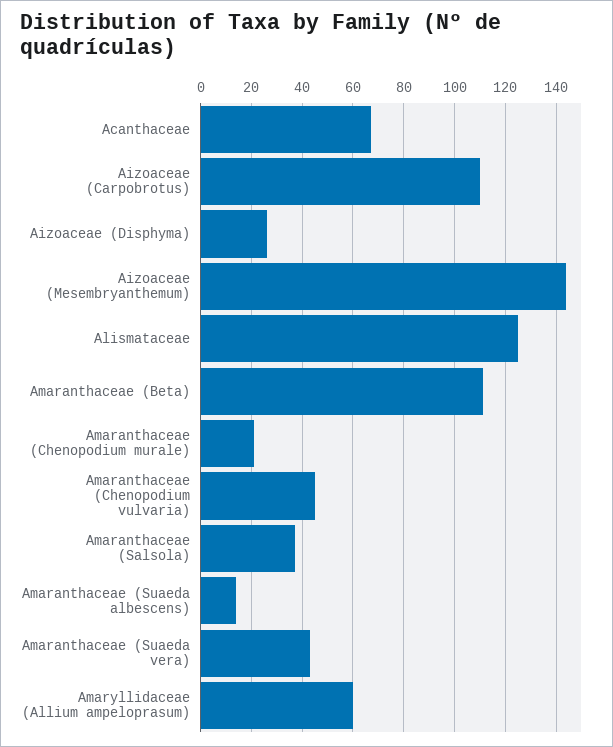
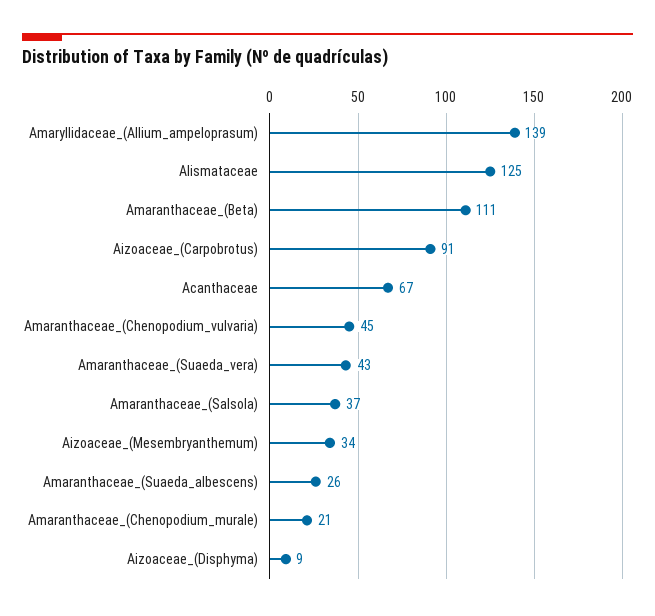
  {
    "Acanthaceae": 67,
-   "Aizoaceae (Carpobrotus)": 110,
+   "Aizoaceae (Carpobrotus)": 91,
-   "Aizoaceae (Disphyma)": 25,
+   "Aizoaceae (Disphyma)": 9,
-   "Aizoaceae (Mesembryanthemum)": 145,
+   "Aizoaceae (Mesembryanthemum)": 34,
    "Alismataceae": 125,
    "Amaranthaceae (Beta)": 111,
    "Amaranthaceae (Chenopodium murale)": 21,
    "Amaranthaceae (Chenopodium vulvaria)": 45,
    "Amaranthaceae (Salsola)": 37,
-   "Amaranthaceae (Suaeda albescens)": 15,
+   "Amaranthaceae (Suaeda albescens)": 26,
    "Amaranthaceae (Suaeda vera)": 43,
-   "Amaryllidaceae (Allium ampeloprasum)": 60
+   "Amaryllidaceae (Allium ampeloprasum)": 139
  }

